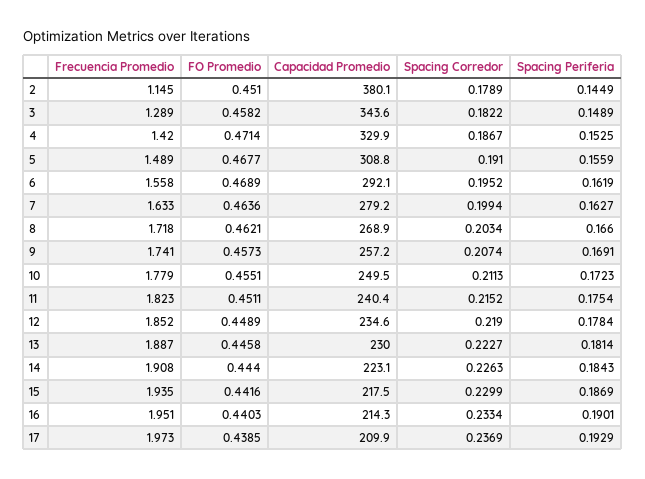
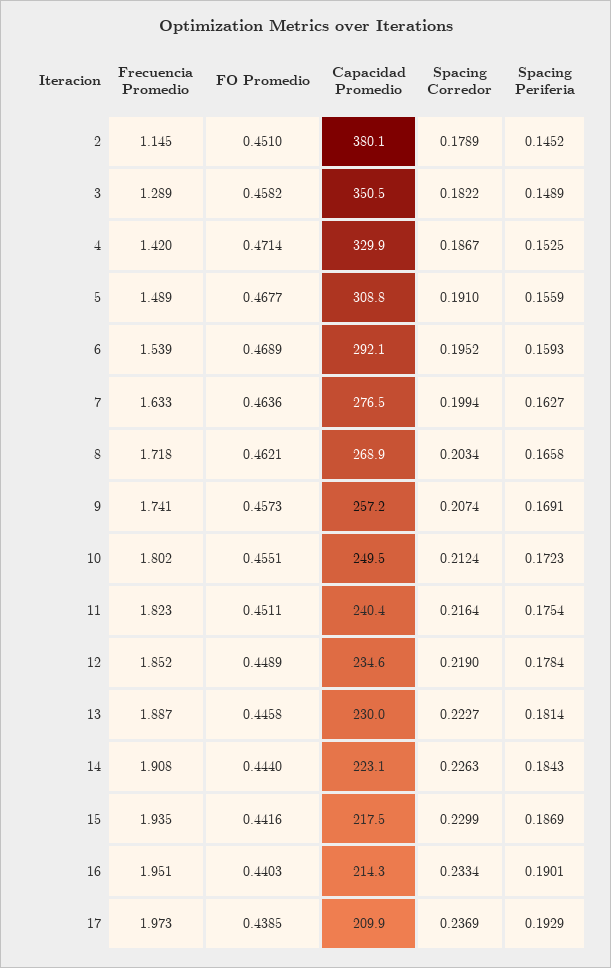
  {
    "Frecuencia Promedio": {
      "2": 1.145,
      "3": 1.289,
      "4": 1.42,
      "5": 1.489,
-     "6": 1.558,
+     "6": 1.539,
      "7": 1.633,
      "8": 1.718,
      "9": 1.741,
-     "10": 1.779,
+     "10": 1.802,
      "11": 1.823,
      "12": 1.852,
      "13": 1.887,
      "14": 1.908,
      "15": 1.935,
      "16": 1.951,
      "17": 1.973
    },
    "FO Promedio": {
      "2": 0.451,
      "3": 0.4582,
      "4": 0.4714,
      "5": 0.4677,
      "6": 0.4689,
      "7": 0.4636,
      "8": 0.4621,
      "9": 0.4573,
      "10": 0.4551,
      "11": 0.4511,
      "12": 0.4489,
      "13": 0.4458,
      "14": 0.444,
      "15": 0.4416,
      "16": 0.4403,
      "17": 0.4385
    },
    "Capacidad Promedio": {
      "2": 380.1,
-     "3": 343.6,
+     "3": 350.5,
      "4": 329.9,
      "5": 308.8,
      "6": 292.1,
-     "7": 279.2,
+     "7": 276.5,
      "8": 268.9,
      "9": 257.2,
      "10": 249.5,
      "11": 240.4,
      "12": 234.6,
      "13": 230,
      "14": 223.1,
      "15": 217.5,
      "16": 214.3,
      "17": 209.9
    },
    "Spacing Corredor": {
      "2": 0.1789,
      "3": 0.1822,
      "4": 0.1867,
      "5": 0.191,
      "6": 0.1952,
      "7": 0.1994,
      "8": 0.2034,
      "9": 0.2074,
-     "10": 0.2113,
+     "10": 0.2124,
-     "11": 0.2152,
+     "11": 0.2164,
      "12": 0.219,
      "13": 0.2227,
      "14": 0.2263,
      "15": 0.2299,
      "16": 0.2334,
      "17": 0.2369
    },
    "Spacing Periferia": {
-     "2": 0.1449,
+     "2": 0.1452,
      "3": 0.1489,
      "4": 0.1525,
      "5": 0.1559,
-     "6": 0.1619,
+     "6": 0.1593,
      "7": 0.1627,
-     "8": 0.166,
+     "8": 0.1658,
      "9": 0.1691,
      "10": 0.1723,
      "11": 0.1754,
      "12": 0.1784,
      "13": 0.1814,
      "14": 0.1843,
      "15": 0.1869,
      "16": 0.1901,
      "17": 0.1929
    }
  }

